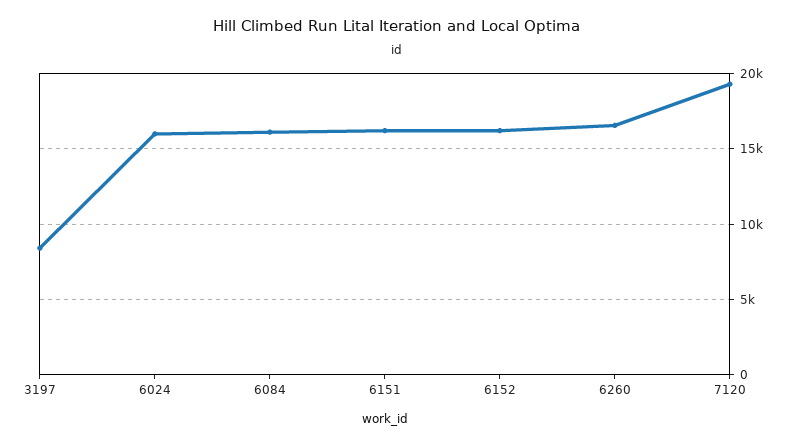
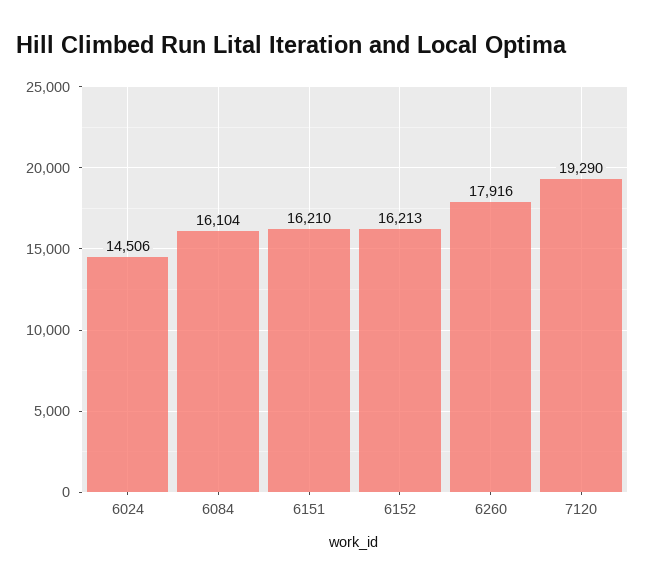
  {
-   "3197": 8500,
-   "6024": 16000,
+   "6024": 14506,
    "6084": 16104,
    "6151": 16210,
    "6152": 16213,
-   "6260": 16500,
+   "6260": 17916,
    "7120": 19290
  }

